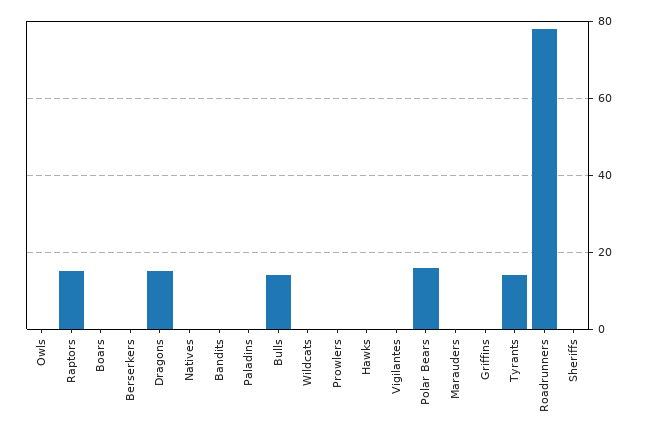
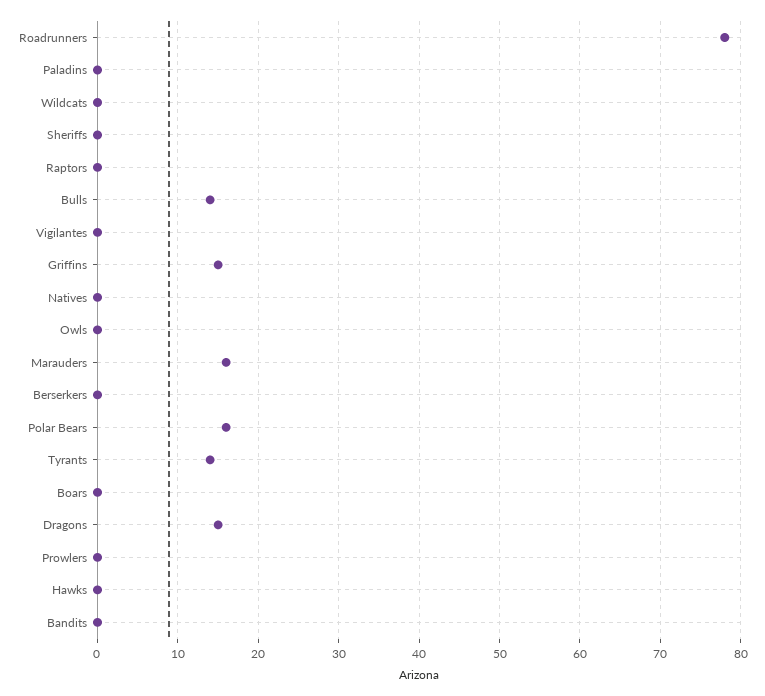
  {
    "Owls": 0,
-   "Raptors": 15,
+   "Raptors": 0,
    "Boars": 0,
    "Berserkers": 0,
    "Dragons": 15,
    "Natives": 0,
    "Bandits": 0,
    "Paladins": 0,
    "Bulls": 14,
    "Wildcats": 0,
    "Prowlers": 0,
    "Hawks": 0,
    "Vigilantes": 0,
    "Polar Bears": 16,
-   "Marauders": 0,
+   "Marauders": 16,
-   "Griffins": 0,
+   "Griffins": 15,
    "Tyrants": 14,
    "Roadrunners": 78,
    "Sheriffs": 0
  }

